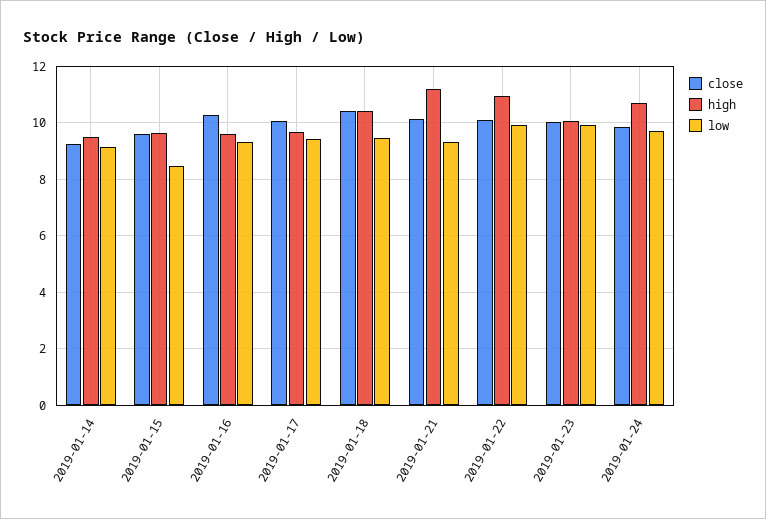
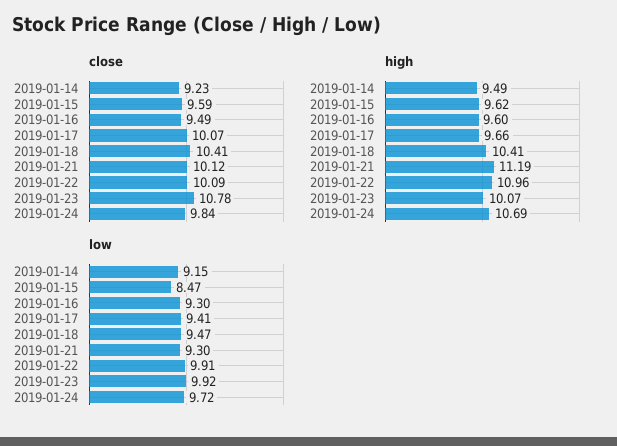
  {
    "close": {
      "2019-01-14": 9.23,
      "2019-01-15": 9.59,
-     "2019-01-16": 10.25,
+     "2019-01-16": 9.49,
      "2019-01-17": 10.07,
      "2019-01-18": 10.41,
      "2019-01-21": 10.12,
      "2019-01-22": 10.09,
-     "2019-01-23": 10,
+     "2019-01-23": 10.78,
      "2019-01-24": 9.84
    },
    "high": {
      "2019-01-14": 9.49,
      "2019-01-15": 9.62,
      "2019-01-16": 9.6,
      "2019-01-17": 9.66,
      "2019-01-18": 10.41,
      "2019-01-21": 11.19,
      "2019-01-22": 10.96,
      "2019-01-23": 10.07,
      "2019-01-24": 10.69
    },
    "low": {
      "2019-01-14": 9.15,
      "2019-01-15": 8.47,
      "2019-01-16": 9.3,
      "2019-01-17": 9.41,
      "2019-01-18": 9.47,
      "2019-01-21": 9.3,
      "2019-01-22": 9.91,
      "2019-01-23": 9.92,
      "2019-01-24": 9.72
    }
  }

